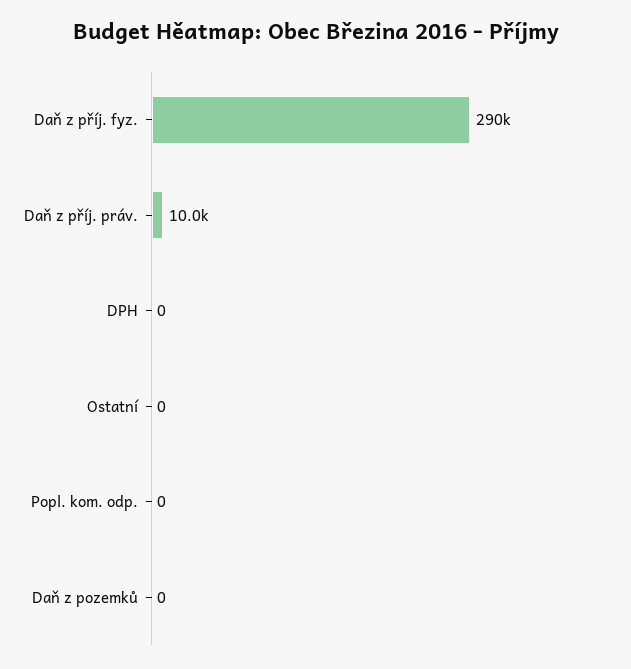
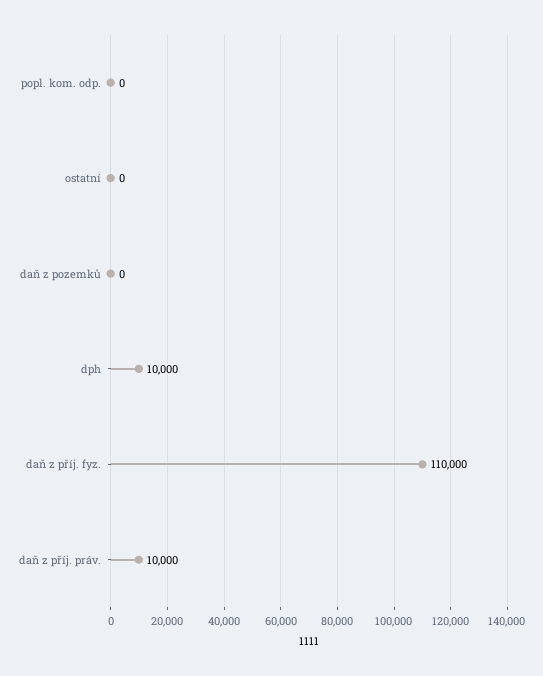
  {
-   "Daň z příj. fyz.": 290000,
+   "Daň z příj. fyz.": 110000,
    "Daň z příj. práv.": 10000,
-   "DPH": 0,
+   "DPH": 10000,
    "Ostatní": 0,
    "Popl. kom. odp.": 0,
    "Daň z pozemků": 0
  }

